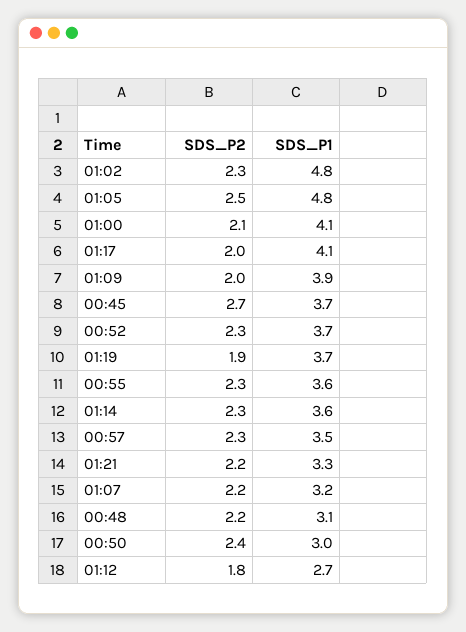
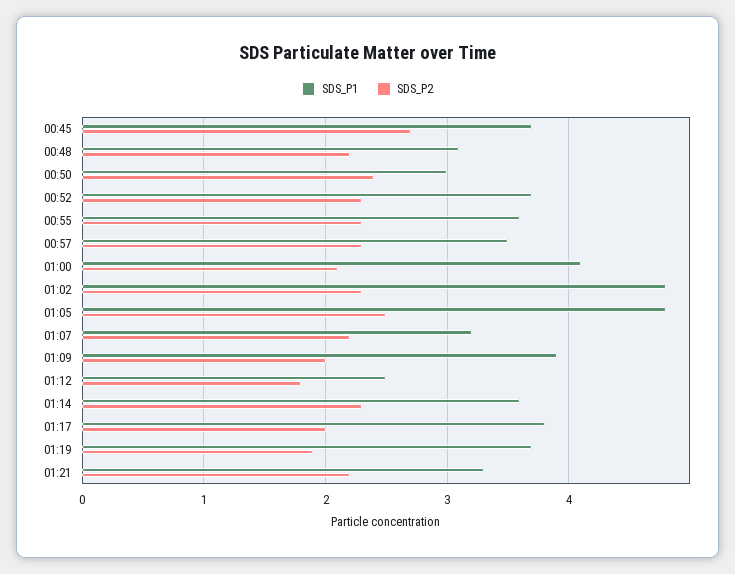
  {
    "SDS_P2": {
      "01:02": 2.3,
      "01:05": 2.5,
      "01:00": 2.1,
      "01:17": 2,
      "01:09": 2,
      "00:45": 2.7,
      "00:52": 2.3,
      "01:19": 1.9,
      "00:55": 2.3,
      "01:14": 2.3,
      "00:57": 2.3,
      "01:21": 2.2,
      "01:07": 2.2,
      "00:48": 2.2,
      "00:50": 2.4,
      "01:12": 1.8
    },
    "SDS_P1": {
      "01:02": 4.8,
      "01:05": 4.8,
      "01:00": 4.1,
-     "01:17": 4.1,
+     "01:17": 3.8,
      "01:09": 3.9,
      "00:45": 3.7,
      "00:52": 3.7,
      "01:19": 3.7,
      "00:55": 3.6,
      "01:14": 3.6,
      "00:57": 3.5,
      "01:21": 3.3,
      "01:07": 3.2,
      "00:48": 3.1,
      "00:50": 3,
-     "01:12": 2.7
+     "01:12": 2.5
    }
  }

